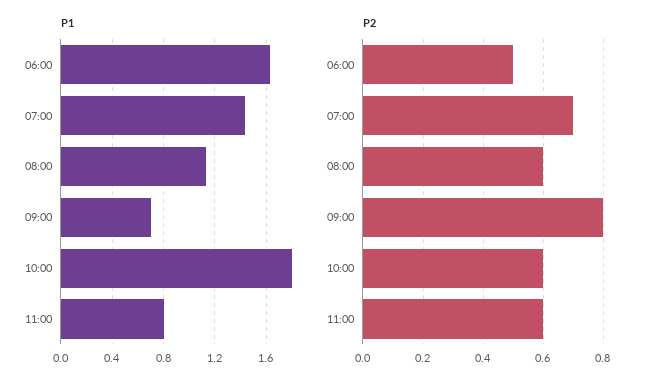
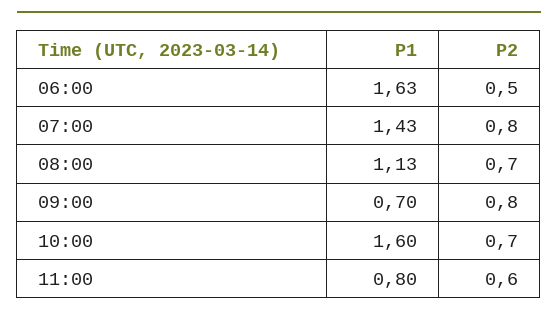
  {
    "P1": {
      "06:00": 1.63,
      "07:00": 1.43,
      "08:00": 1.13,
      "09:00": 0.7,
-     "10:00": 1.8,
+     "10:00": 1.6,
      "11:00": 0.8
    },
    "P2": {
      "06:00": 0.5,
-     "07:00": 0.7,
+     "07:00": 0.8,
-     "08:00": 0.6,
+     "08:00": 0.7,
      "09:00": 0.8,
-     "10:00": 0.6,
+     "10:00": 0.7,
      "11:00": 0.6
    }
  }

